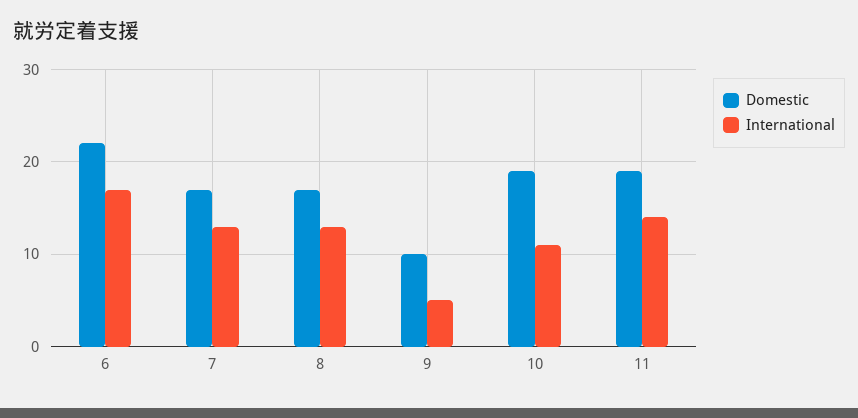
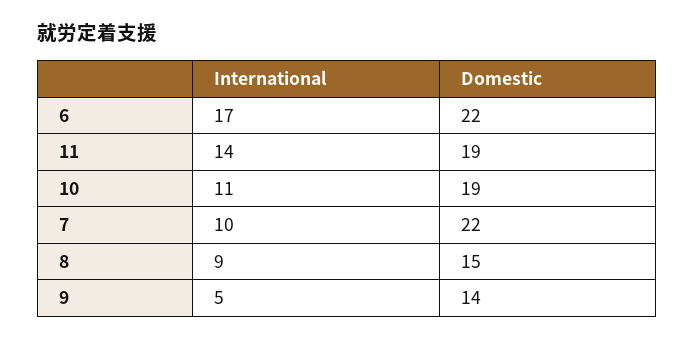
  {
    "Domestic": {
      "6": 22,
-     "7": 17,
+     "7": 22,
-     "8": 17,
+     "8": 15,
-     "9": 10,
+     "9": 14,
      "10": 19,
      "11": 19
    },
    "International": {
      "6": 17,
-     "7": 13,
+     "7": 10,
-     "8": 13,
+     "8": 9,
      "9": 5,
      "10": 11,
      "11": 14
    }
  }

